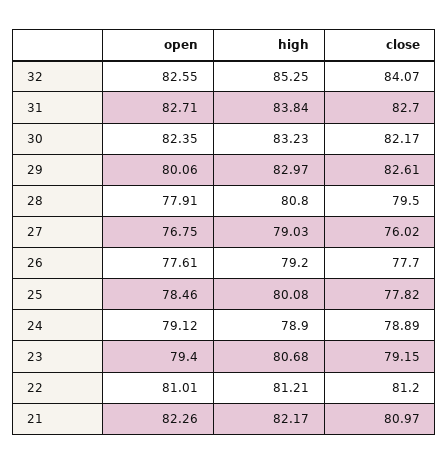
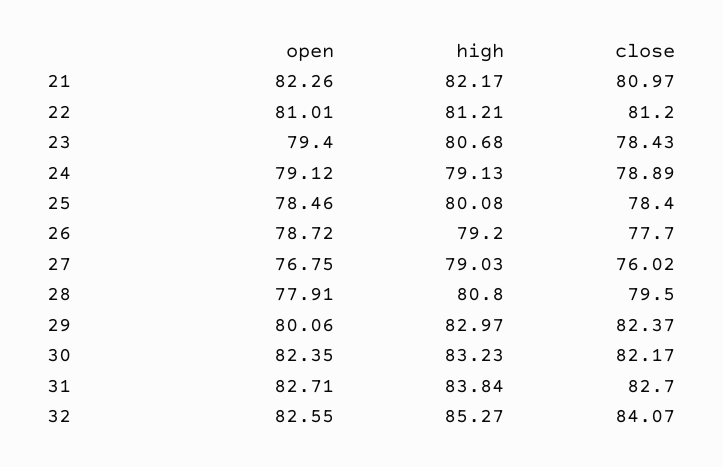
  {
    "open": {
      "32": 82.55,
      "31": 82.71,
      "30": 82.35,
      "29": 80.06,
      "28": 77.91,
      "27": 76.75,
-     "26": 77.61,
+     "26": 78.72,
      "25": 78.46,
      "24": 79.12,
      "23": 79.4,
      "22": 81.01,
      "21": 82.26
    },
    "high": {
-     "32": 85.25,
+     "32": 85.27,
      "31": 83.84,
      "30": 83.23,
      "29": 82.97,
      "28": 80.8,
      "27": 79.03,
      "26": 79.2,
      "25": 80.08,
-     "24": 78.9,
+     "24": 79.13,
      "23": 80.68,
      "22": 81.21,
      "21": 82.17
    },
    "close": {
      "32": 84.07,
      "31": 82.7,
      "30": 82.17,
-     "29": 82.61,
+     "29": 82.37,
      "28": 79.5,
      "27": 76.02,
      "26": 77.7,
-     "25": 77.82,
+     "25": 78.4,
      "24": 78.89,
-     "23": 79.15,
+     "23": 78.43,
      "22": 81.2,
      "21": 80.97
    }
  }

